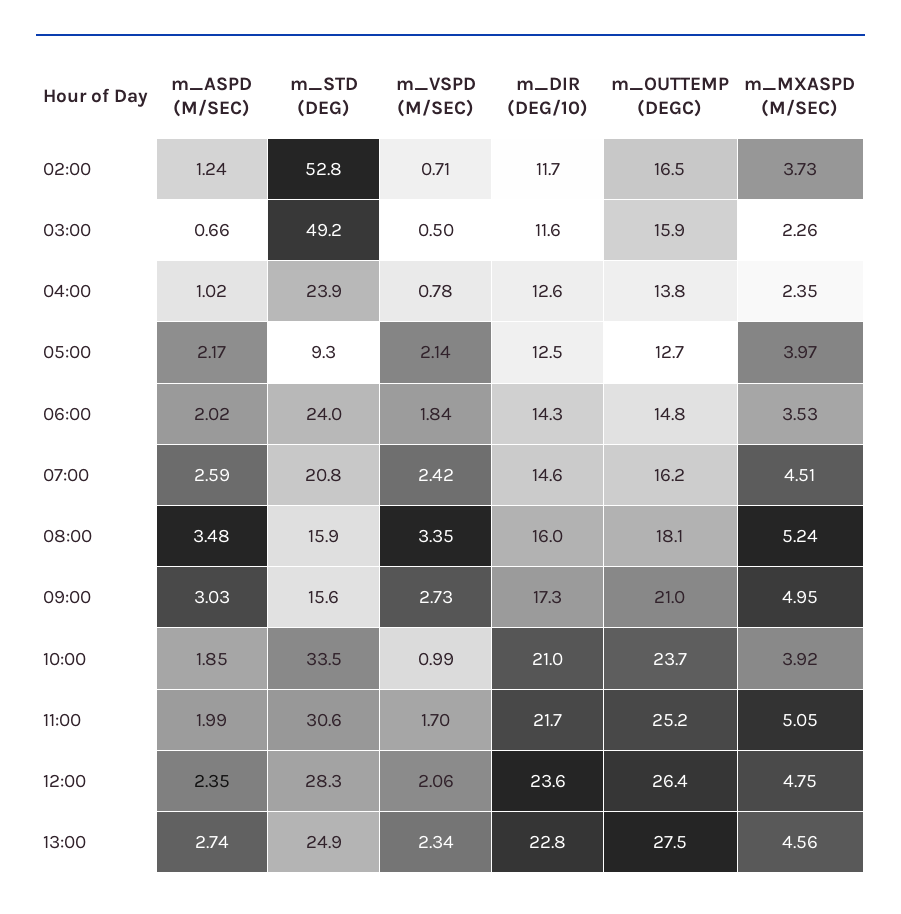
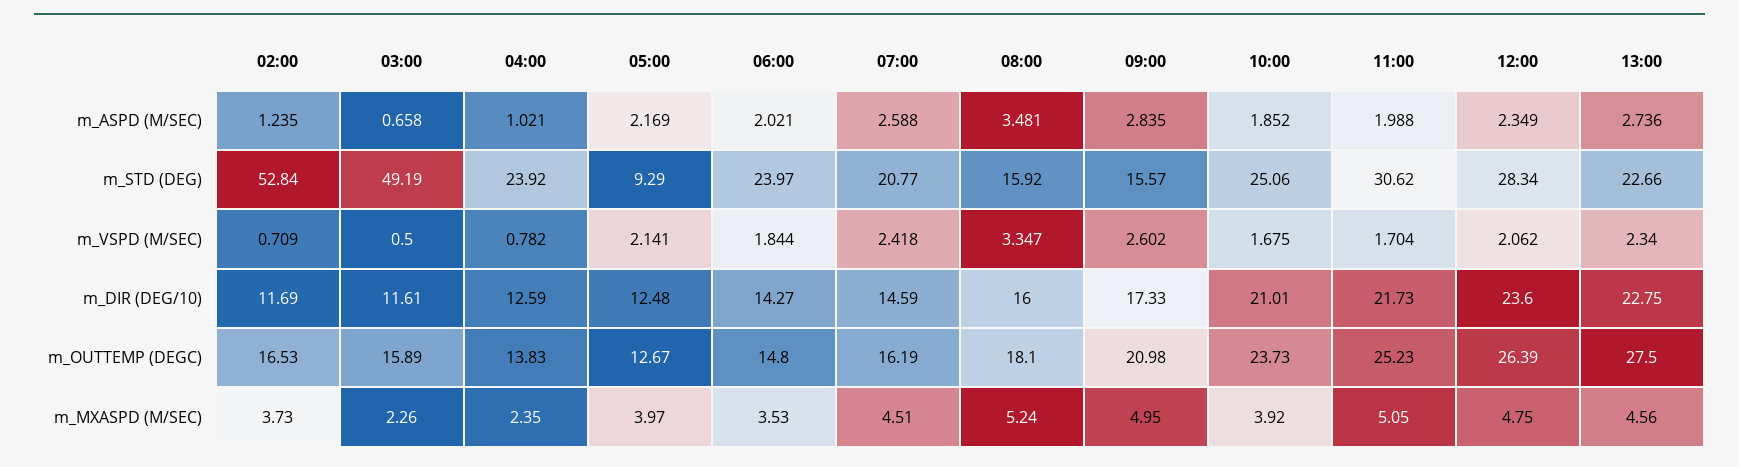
  {
    "m_ASPD (M/SEC)": {
      "02:00": 1.235,
      "03:00": 0.658,
      "04:00": 1.021,
      "05:00": 2.169,
      "06:00": 2.021,
      "07:00": 2.588,
      "08:00": 3.481,
-     "09:00": 3.03,
+     "09:00": 2.835,
      "10:00": 1.852,
      "11:00": 1.988,
      "12:00": 2.349,
      "13:00": 2.736
    },
    "m_STD (DEG)": {
      "02:00": 52.84,
      "03:00": 49.19,
      "04:00": 23.92,
      "05:00": 9.29,
      "06:00": 23.97,
      "07:00": 20.77,
      "08:00": 15.92,
      "09:00": 15.57,
-     "10:00": 33.5,
+     "10:00": 25.06,
      "11:00": 30.62,
      "12:00": 28.34,
-     "13:00": 24.9
+     "13:00": 22.66
    },
    "m_VSPD (M/SEC)": {
      "02:00": 0.709,
      "03:00": 0.5,
      "04:00": 0.782,
      "05:00": 2.141,
      "06:00": 1.844,
      "07:00": 2.418,
      "08:00": 3.347,
-     "09:00": 2.73,
+     "09:00": 2.602,
-     "10:00": 0.99,
+     "10:00": 1.675,
      "11:00": 1.704,
      "12:00": 2.062,
      "13:00": 2.34
    },
    "m_DIR (DEG/10)": {
      "02:00": 11.69,
      "03:00": 11.61,
      "04:00": 12.59,
      "05:00": 12.48,
      "06:00": 14.27,
      "07:00": 14.59,
      "08:00": 16,
      "09:00": 17.33,
      "10:00": 21.01,
      "11:00": 21.73,
      "12:00": 23.6,
      "13:00": 22.75
    },
    "m_OUTTEMP (DEGC)": {
      "02:00": 16.53,
      "03:00": 15.89,
      "04:00": 13.83,
      "05:00": 12.67,
      "06:00": 14.8,
      "07:00": 16.19,
      "08:00": 18.1,
      "09:00": 20.98,
      "10:00": 23.73,
      "11:00": 25.23,
      "12:00": 26.39,
      "13:00": 27.5
    },
    "m_MXASPD (M/SEC)": {
      "02:00": 3.73,
      "03:00": 2.26,
      "04:00": 2.35,
      "05:00": 3.97,
      "06:00": 3.53,
      "07:00": 4.51,
      "08:00": 5.24,
      "09:00": 4.95,
      "10:00": 3.92,
      "11:00": 5.05,
      "12:00": 4.75,
      "13:00": 4.56
    }
  }

